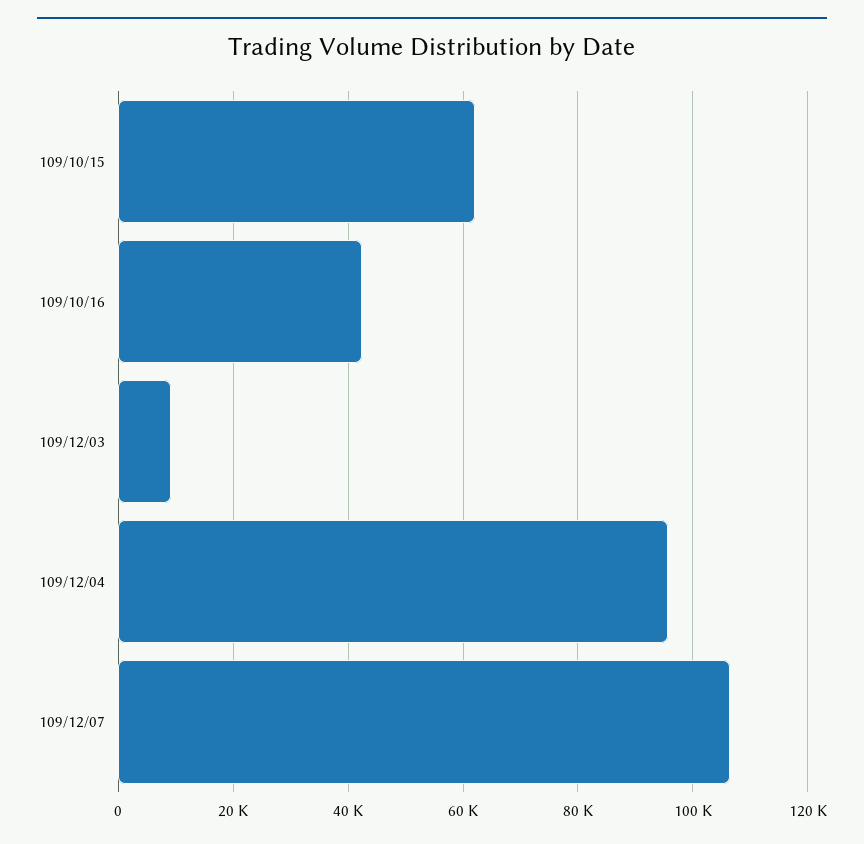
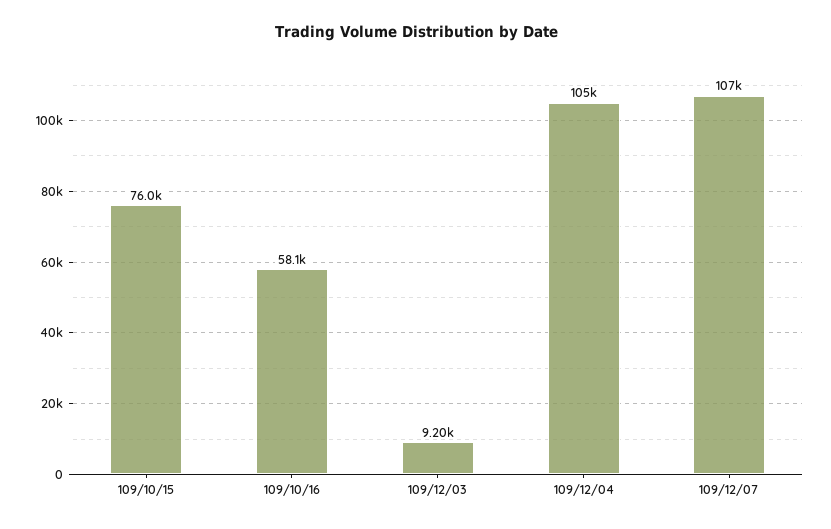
  {
-   "109/10/15": 62000,
+   "109/10/15": 76000,
-   "109/10/16": 42000,
+   "109/10/16": 58100,
    "109/12/03": 9200,
-   "109/12/04": 96000,
+   "109/12/04": 105000,
    "109/12/07": 107000
  }

